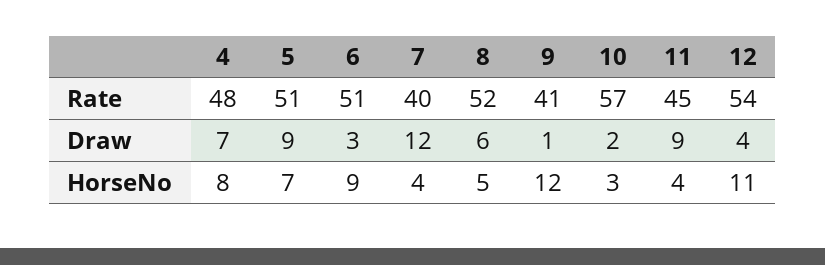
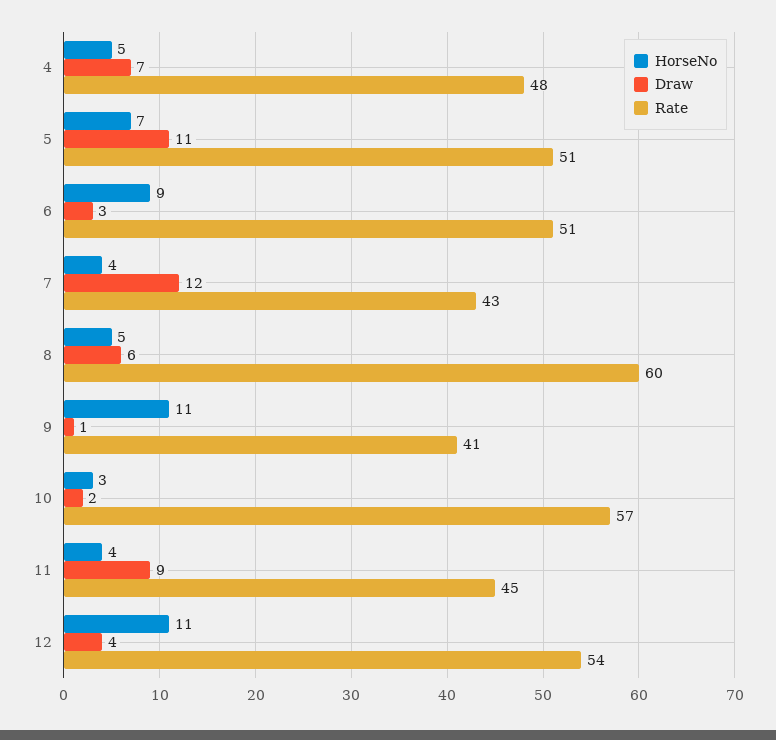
  {
    "Rate": {
      "4": 48,
      "5": 51,
      "6": 51,
-     "7": 40,
+     "7": 43,
-     "8": 52,
+     "8": 60,
      "9": 41,
      "10": 57,
      "11": 45,
      "12": 54
    },
    "Draw": {
      "4": 7,
-     "5": 9,
+     "5": 11,
      "6": 3,
      "7": 12,
      "8": 6,
      "9": 1,
      "10": 2,
      "11": 9,
      "12": 4
    },
    "HorseNo": {
-     "4": 8,
+     "4": 5,
      "5": 7,
      "6": 9,
      "7": 4,
      "8": 5,
-     "9": 12,
+     "9": 11,
      "10": 3,
      "11": 4,
      "12": 11
    }
  }

